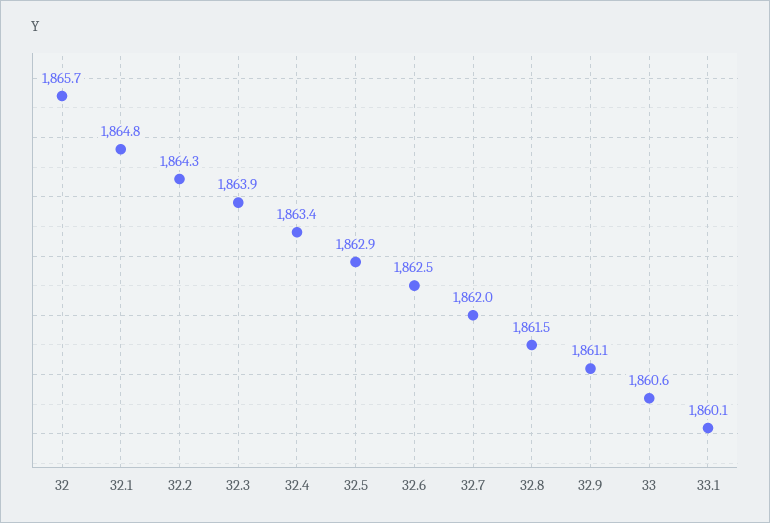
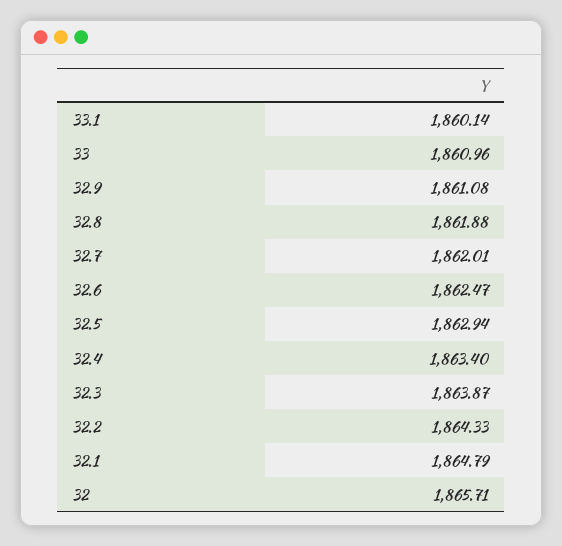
  {
    "32": 1865.71,
    "32.1": 1864.79,
    "32.2": 1864.33,
    "32.3": 1863.87,
    "32.4": 1863.4,
    "32.5": 1862.94,
    "32.6": 1862.47,
    "32.7": 1862.01,
-   "32.8": 1861.5,
+   "32.8": 1861.88,
    "32.9": 1861.08,
-   "33": 1860.6,
+   "33": 1860.96,
    "33.1": 1860.14
  }

